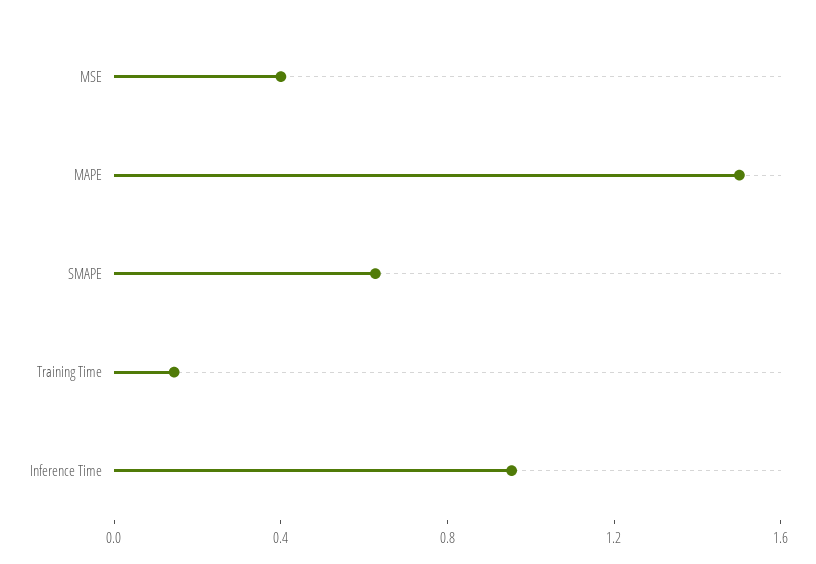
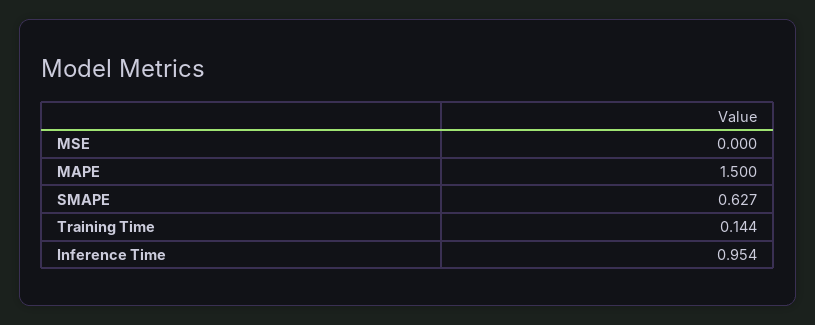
  {
-   "MSE": 0.4,
+   "MSE": 0,
    "MAPE": 1.5,
    "SMAPE": 0.627,
    "Training Time": 0.144,
    "Inference Time": 0.954
  }

